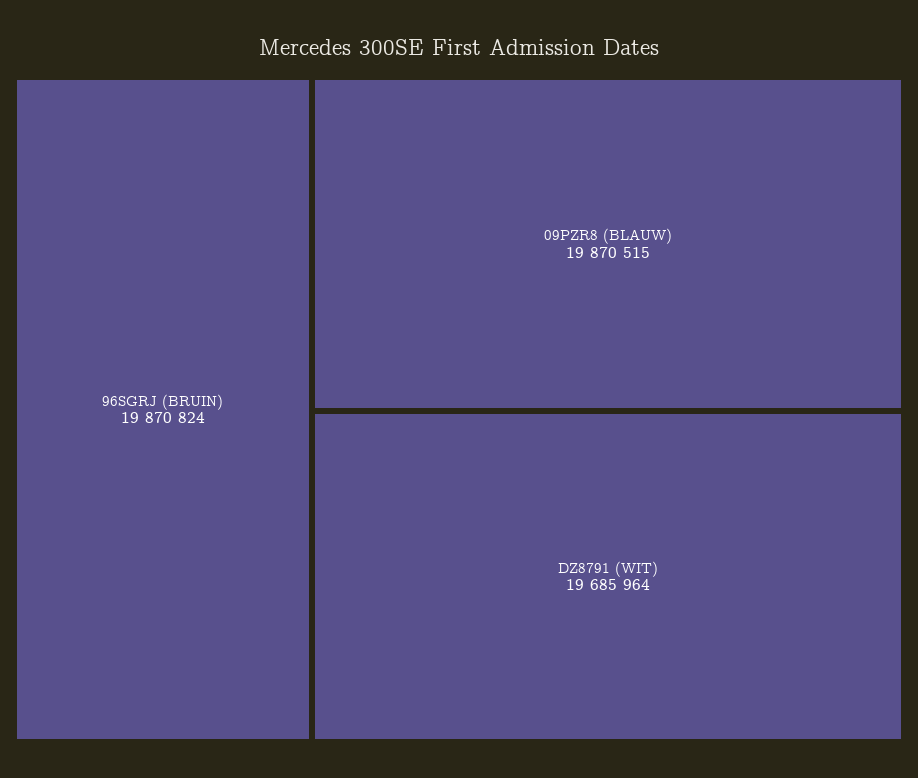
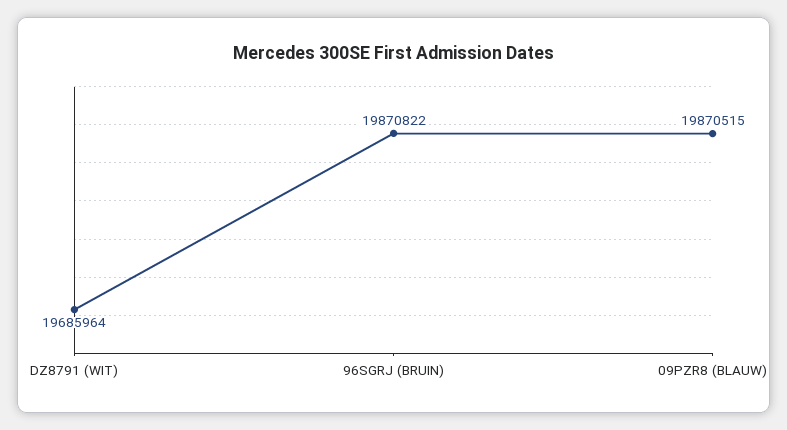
  {
-   "96SGRJ (BRUIN)": 19870824,
+   "96SGRJ (BRUIN)": 19870822,
    "09PZR8 (BLAUW)": 19870515,
    "DZ8791 (WIT)": 19685964
  }

